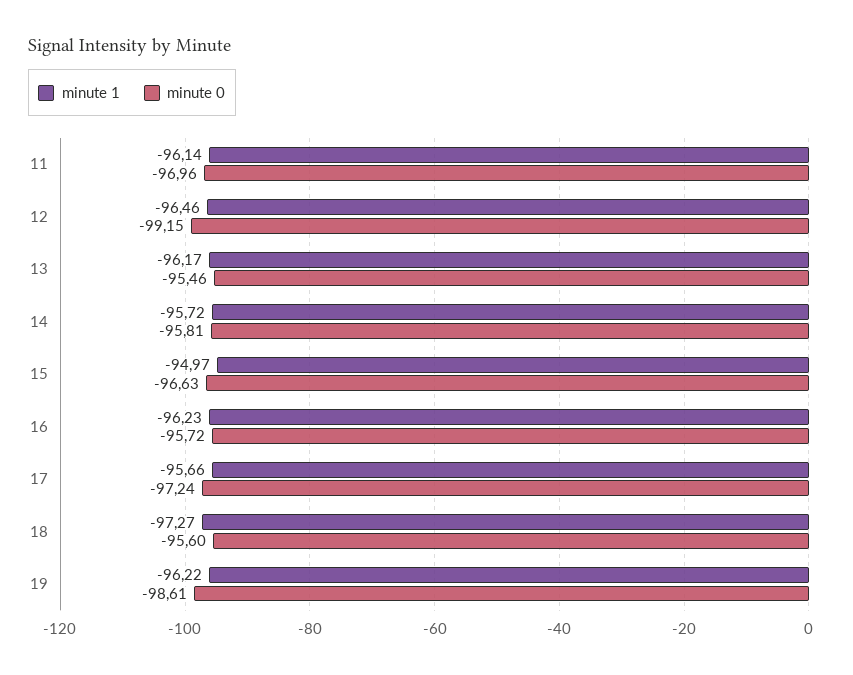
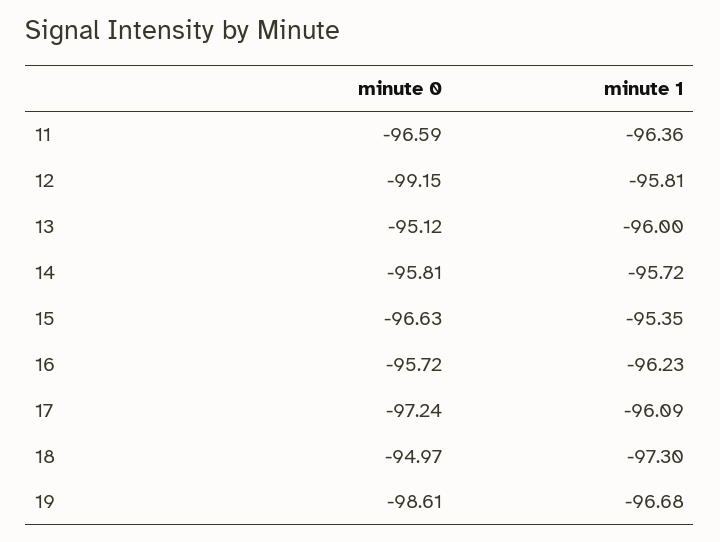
  {
    "minute 1": {
-     "11": -96.14,
+     "11": -96.36,
-     "12": -96.46,
+     "12": -95.81,
-     "13": -96.17,
+     "13": -96,
      "14": -95.72,
-     "15": -94.97,
+     "15": -95.35,
      "16": -96.23,
-     "17": -95.66,
+     "17": -96.09,
-     "18": -97.27,
+     "18": -97.3,
-     "19": -96.22
+     "19": -96.68
    },
    "minute 0": {
-     "11": -96.96,
+     "11": -96.59,
      "12": -99.15,
-     "13": -95.46,
+     "13": -95.12,
      "14": -95.81,
      "15": -96.63,
      "16": -95.72,
      "17": -97.24,
-     "18": -95.6,
+     "18": -94.97,
      "19": -98.61
    }
  }

